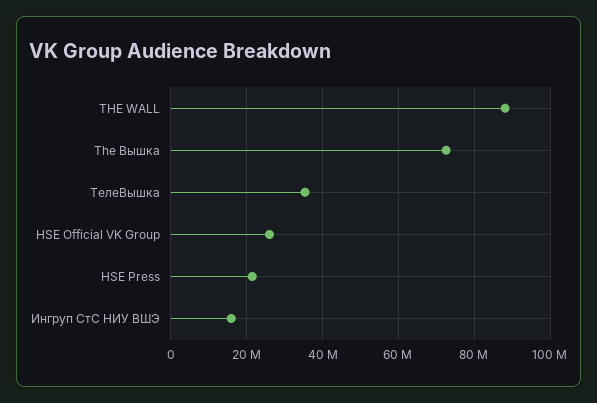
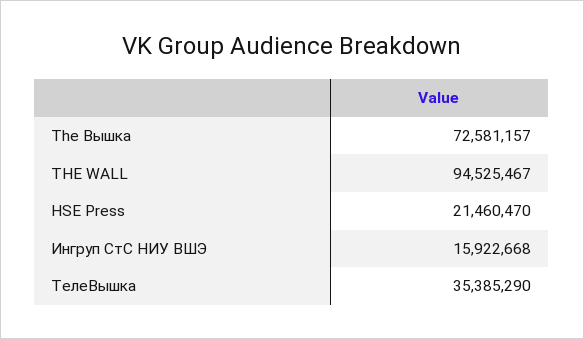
  {
-   "THE WALL": 88000000,
+   "THE WALL": 94525467,
    "The Вышка": 72581157,
    "ТелеВышка": 35385290,
-   "HSE Official VK Group": 26000000,
    "HSE Press": 21460470,
    "Ингруп СтС НИУ ВШЭ": 15922668
  }

